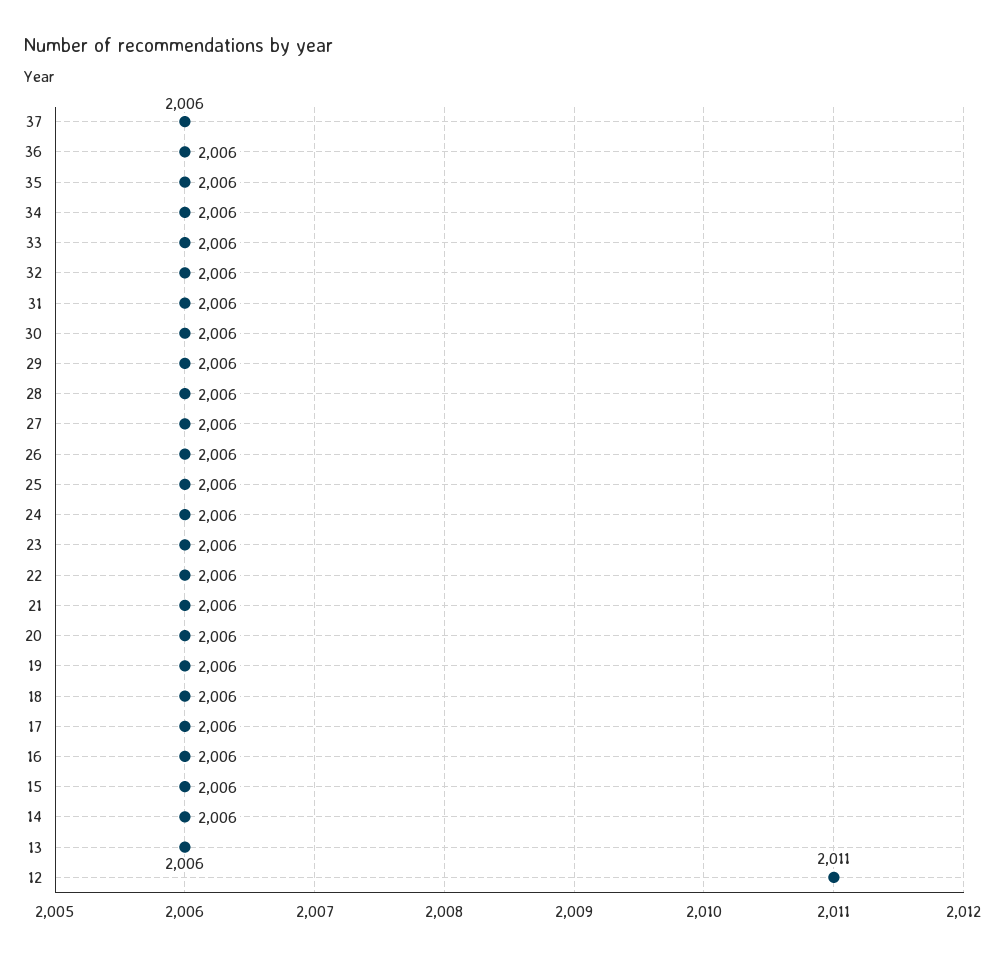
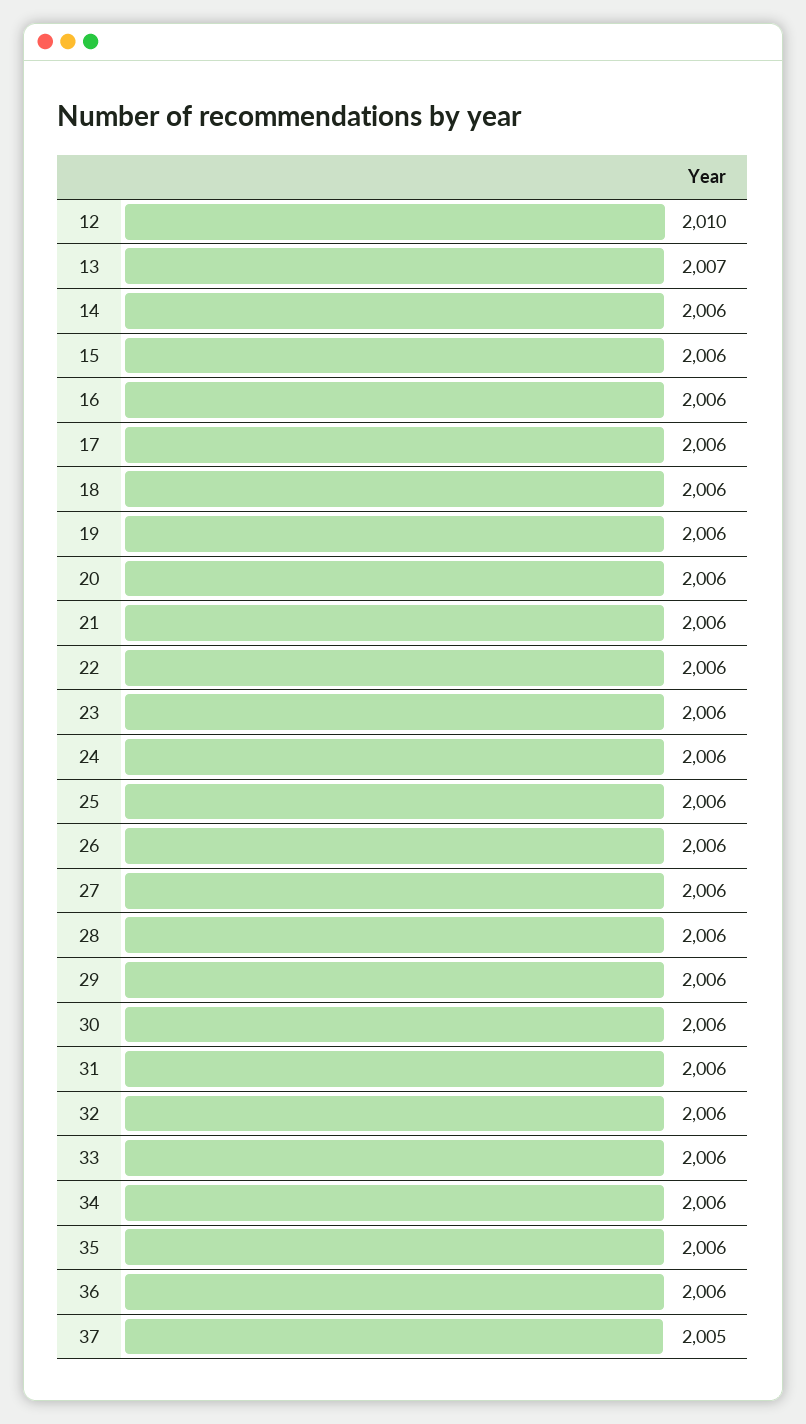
  {
-   "37": 2006,
+   "37": 2005,
    "36": 2006,
    "35": 2006,
    "34": 2006,
    "33": 2006,
    "32": 2006,
    "31": 2006,
    "30": 2006,
    "29": 2006,
    "28": 2006,
    "27": 2006,
    "26": 2006,
    "25": 2006,
    "24": 2006,
    "23": 2006,
    "22": 2006,
    "21": 2006,
    "20": 2006,
    "19": 2006,
    "18": 2006,
    "17": 2006,
    "16": 2006,
    "15": 2006,
    "14": 2006,
-   "13": 2006,
+   "13": 2007,
-   "12": 2011
+   "12": 2010
  }

